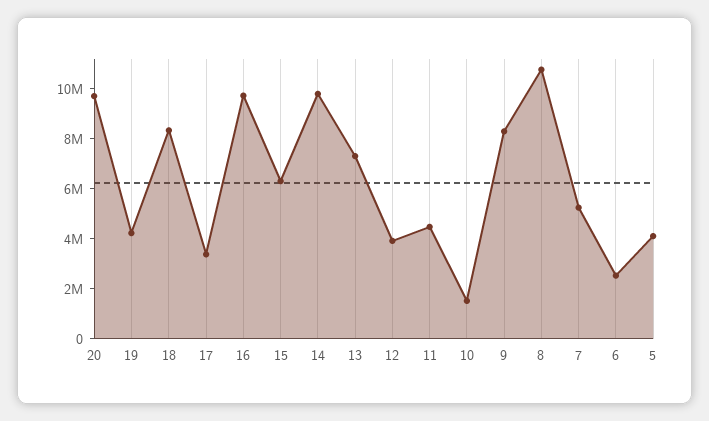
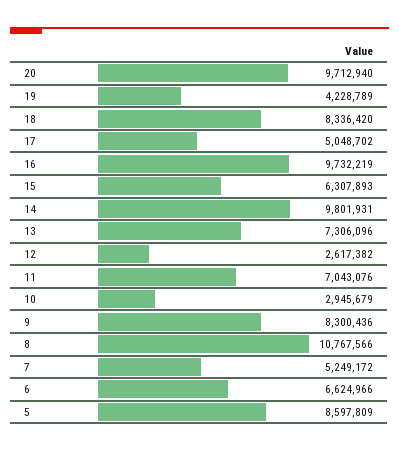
  {
    "20": 9712940,
    "19": 4228789,
    "18": 8336420,
-   "17": 3500000,
+   "17": 5048702,
    "16": 9732219,
    "15": 6307893,
    "14": 9801931,
    "13": 7306096,
-   "12": 4000000,
+   "12": 2617382,
-   "11": 4500000,
+   "11": 7043076,
-   "10": 1500000,
+   "10": 2945679,
    "9": 8300436,
    "8": 10767566,
    "7": 5249172,
-   "6": 2500000,
+   "6": 6624966,
-   "5": 4000000
+   "5": 8597809
  }

